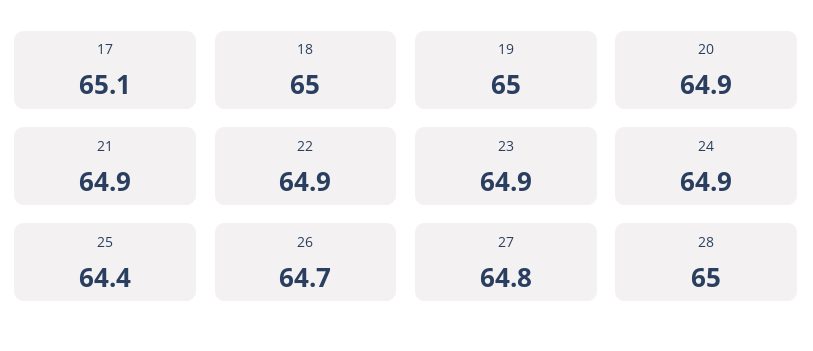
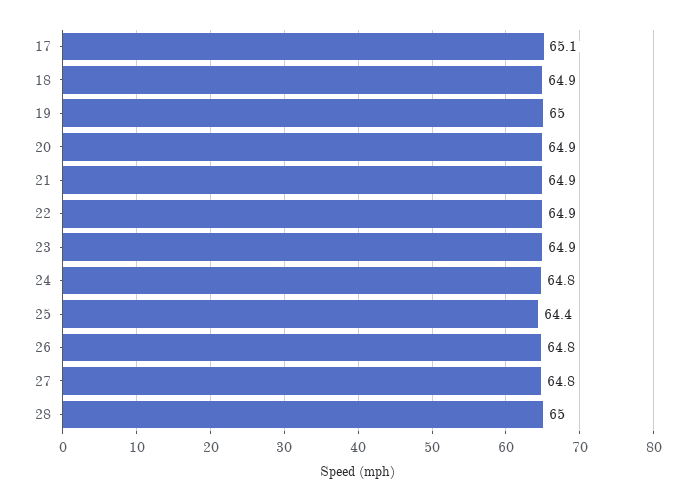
  {
    "17": 65.1,
-   "18": 65,
+   "18": 64.9,
    "19": 65,
    "20": 64.9,
    "21": 64.9,
    "22": 64.9,
    "23": 64.9,
-   "24": 64.9,
+   "24": 64.8,
    "25": 64.4,
-   "26": 64.7,
+   "26": 64.8,
    "27": 64.8,
    "28": 65
  }

